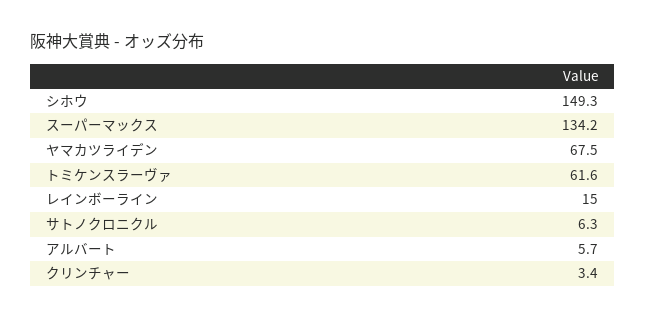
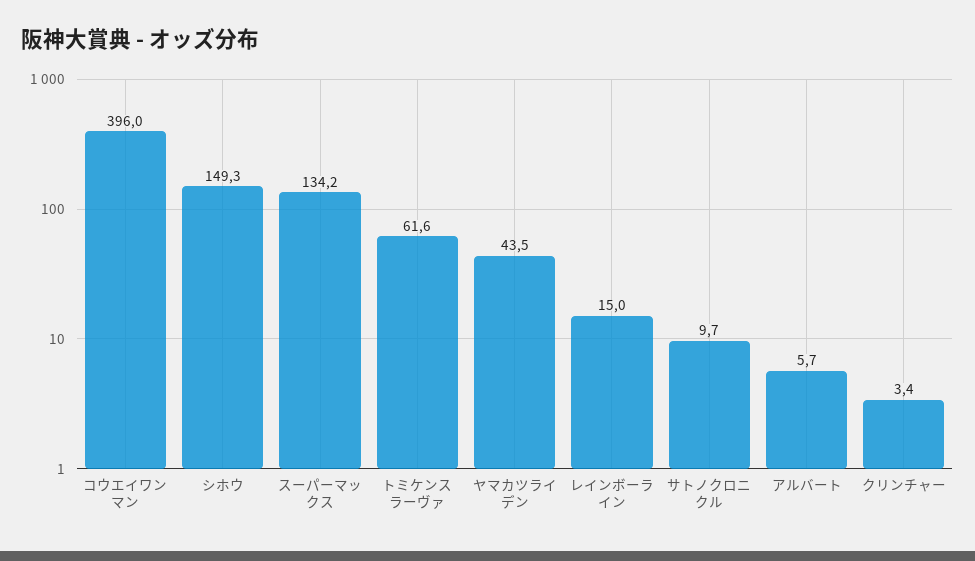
  {
    "シホウ": 149.3,
    "スーパーマックス": 134.2,
-   "ヤマカツライデン": 67.5,
+   "ヤマカツライデン": 43.5,
    "トミケンスラーヴァ": 61.6,
    "レインボーライン": 15,
-   "サトノクロニクル": 6.3,
+   "サトノクロニクル": 9.7,
    "アルバート": 5.7,
-   "クリンチャー": 3.4
+   "クリンチャー": 3.4,
+   "コウエイワンマン": 396
  }

